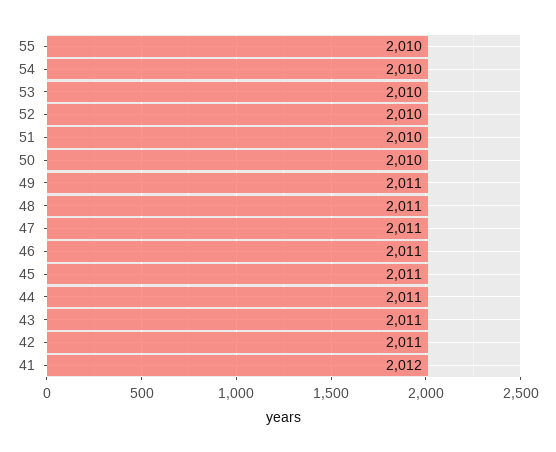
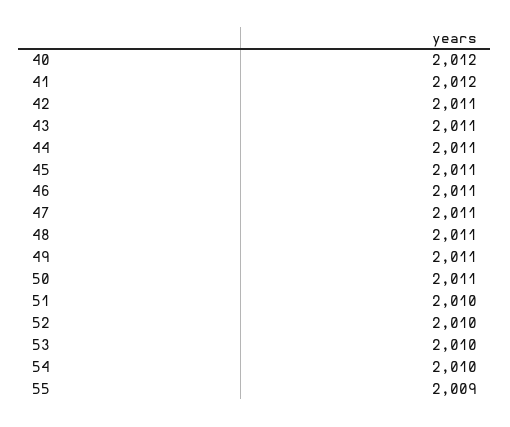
  {
-   "55": 2010,
+   "55": 2009,
    "54": 2010,
    "53": 2010,
    "52": 2010,
    "51": 2010,
-   "50": 2010,
+   "50": 2011,
    "49": 2011,
    "48": 2011,
    "47": 2011,
    "46": 2011,
    "45": 2011,
    "44": 2011,
    "43": 2011,
    "42": 2011,
-   "41": 2012
+   "41": 2012,
+   "40": 2012
  }

